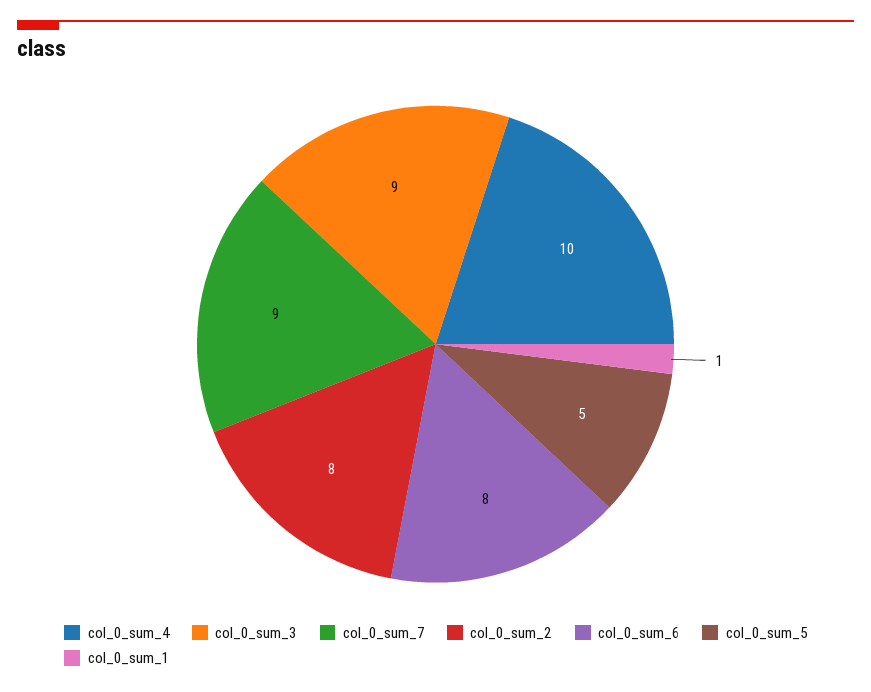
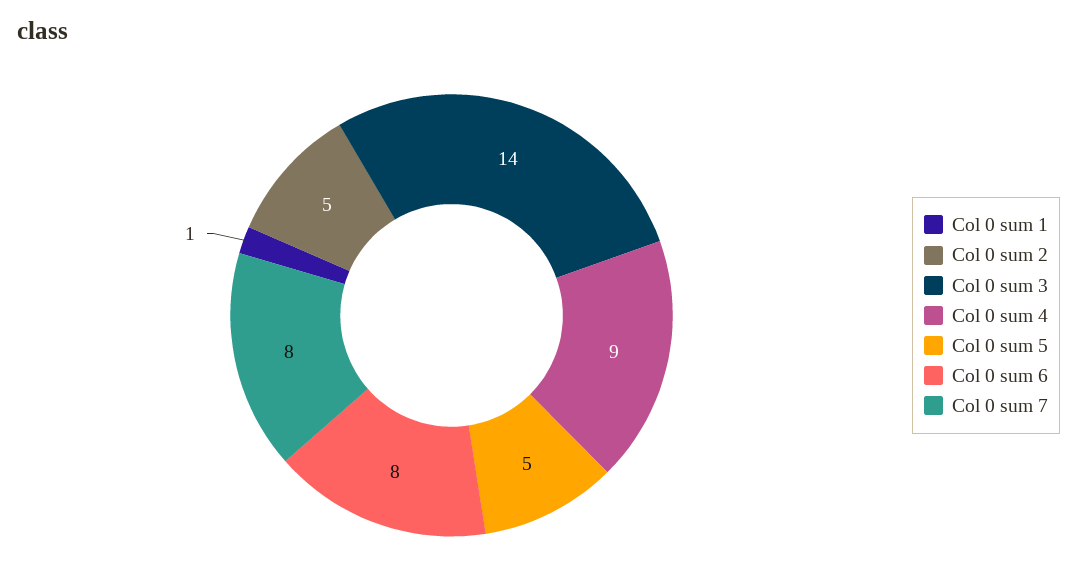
  {
-   "col_0_sum_4": 10,
+   "col_0_sum_4": 9,
-   "col_0_sum_3": 9,
+   "col_0_sum_3": 14,
-   "col_0_sum_7": 9,
+   "col_0_sum_7": 8,
-   "col_0_sum_2": 8,
+   "col_0_sum_2": 5,
    "col_0_sum_6": 8,
    "col_0_sum_5": 5,
    "col_0_sum_1": 1
  }

